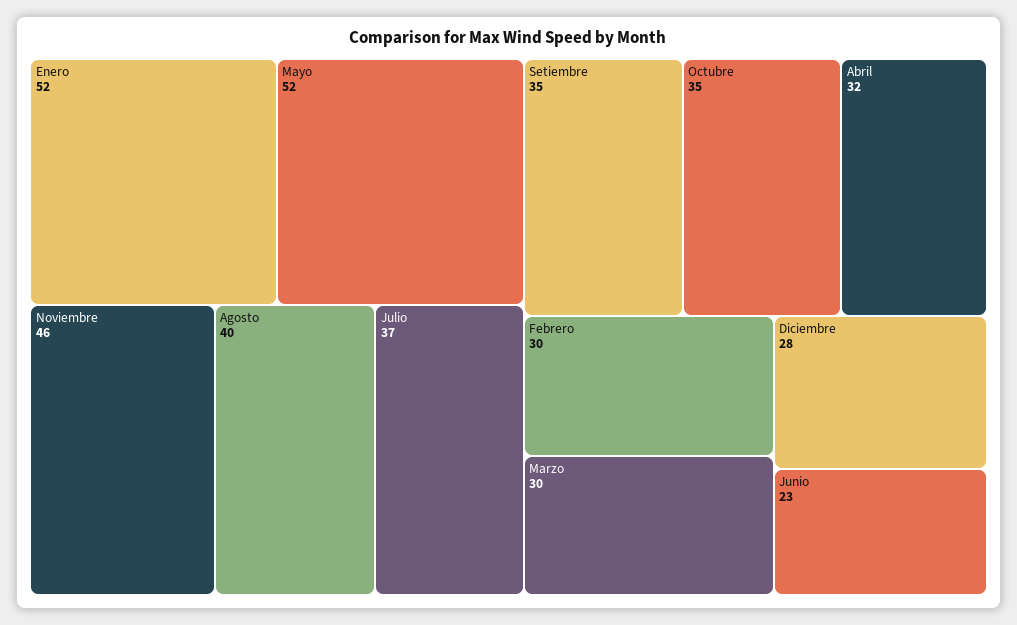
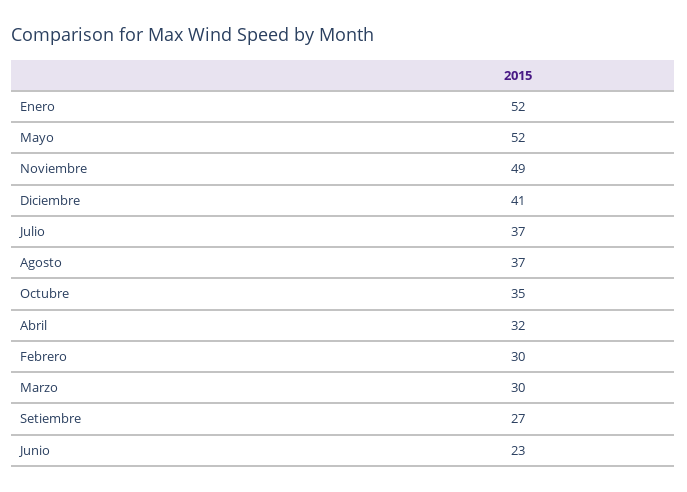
  {
    "Enero": 52,
    "Mayo": 52,
-   "Noviembre": 46,
+   "Noviembre": 49,
-   "Agosto": 40,
+   "Agosto": 37,
    "Julio": 37,
-   "Setiembre": 35,
+   "Setiembre": 27,
    "Octubre": 35,
    "Abril": 32,
    "Febrero": 30,
    "Marzo": 30,
-   "Diciembre": 28,
+   "Diciembre": 41,
    "Junio": 23
  }

